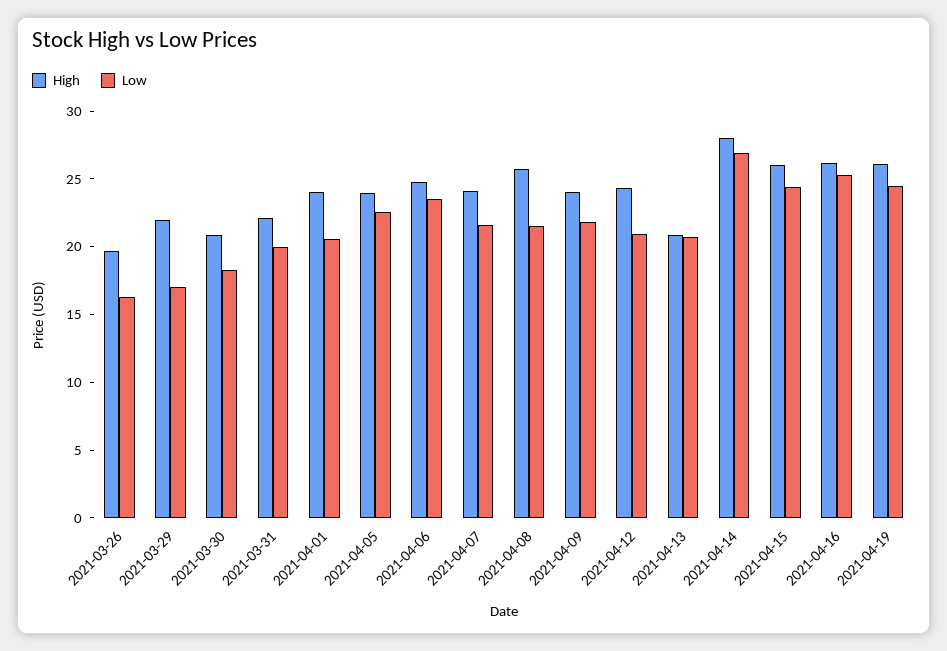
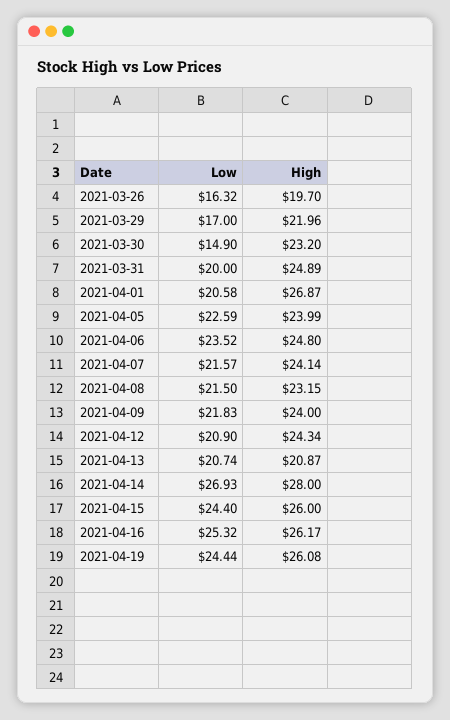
  {
    "High": {
      "2021-03-26": 19.7,
      "2021-03-29": 21.96,
-     "2021-03-30": 21,
+     "2021-03-30": 23.2,
-     "2021-03-31": 22,
+     "2021-03-31": 24.89,
-     "2021-04-01": 24,
+     "2021-04-01": 26.87,
      "2021-04-05": 23.99,
      "2021-04-06": 24.8,
      "2021-04-07": 24.14,
-     "2021-04-08": 26,
+     "2021-04-08": 23.15,
      "2021-04-09": 24,
      "2021-04-12": 24.34,
      "2021-04-13": 20.87,
      "2021-04-14": 28,
      "2021-04-15": 26,
      "2021-04-16": 26.17,
      "2021-04-19": 26.08
    },
    "Low": {
      "2021-03-26": 16.32,
      "2021-03-29": 17,
-     "2021-03-30": 18,
+     "2021-03-30": 14.9,
      "2021-03-31": 20,
      "2021-04-01": 20.58,
      "2021-04-05": 22.59,
      "2021-04-06": 23.52,
      "2021-04-07": 21.57,
      "2021-04-08": 21.5,
      "2021-04-09": 21.83,
      "2021-04-12": 20.9,
      "2021-04-13": 20.74,
      "2021-04-14": 26.93,
      "2021-04-15": 24.4,
      "2021-04-16": 25.32,
      "2021-04-19": 24.44
    }
  }

